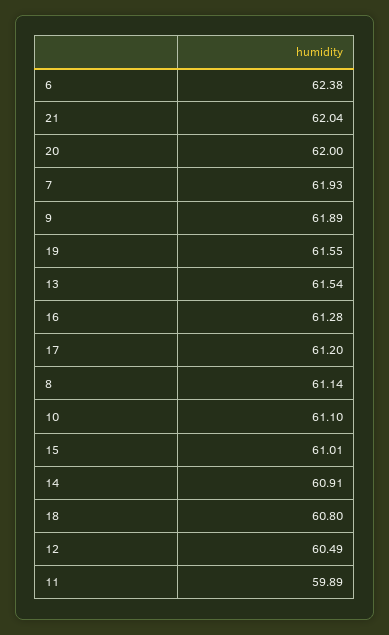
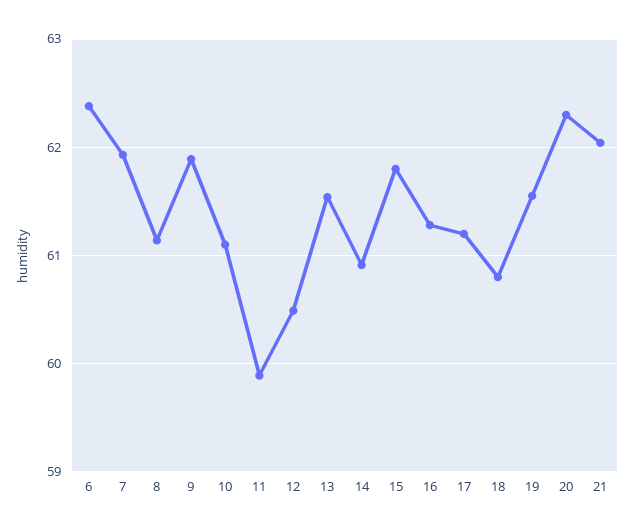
  {
    "6": 62.38,
    "21": 62.04,
-   "20": 62,
+   "20": 62.3,
    "7": 61.93,
    "9": 61.89,
    "19": 61.55,
    "13": 61.54,
    "16": 61.28,
    "17": 61.2,
    "8": 61.14,
    "10": 61.1,
-   "15": 61.01,
+   "15": 61.8,
    "14": 60.91,
    "18": 60.8,
    "12": 60.49,
    "11": 59.89
  }

